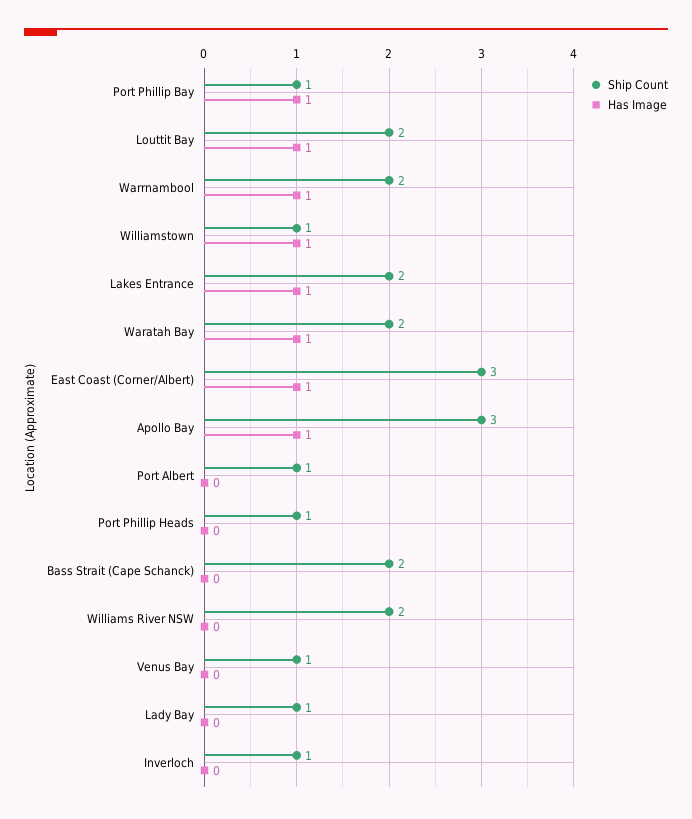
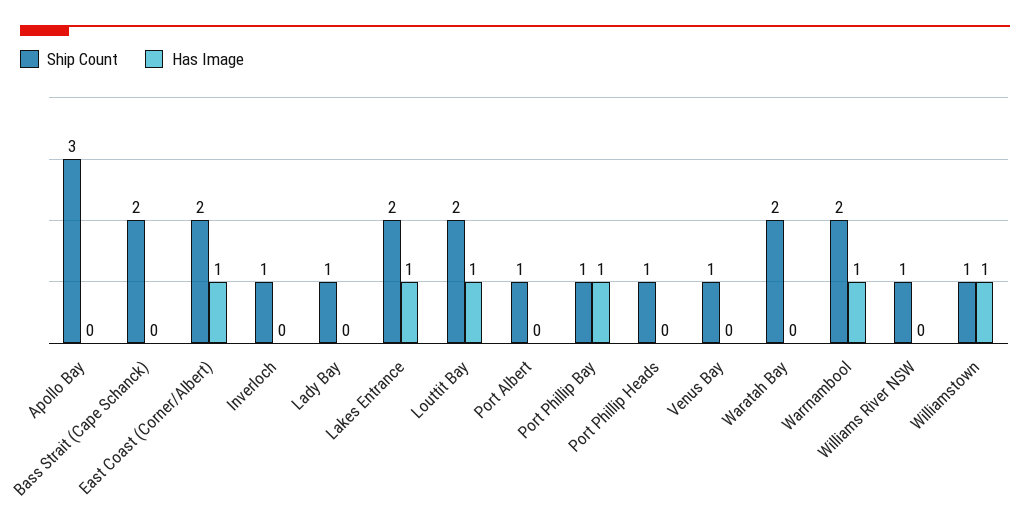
  {
    "Ship Count": {
      "Port Phillip Bay": 1,
      "Louttit Bay": 2,
      "Warrnambool": 2,
      "Williamstown": 1,
      "Lakes Entrance": 2,
      "Waratah Bay": 2,
-     "East Coast (Corner/Albert)": 3,
+     "East Coast (Corner/Albert)": 2,
      "Apollo Bay": 3,
      "Port Albert": 1,
      "Port Phillip Heads": 1,
      "Bass Strait (Cape Schanck)": 2,
-     "Williams River NSW": 2,
+     "Williams River NSW": 1,
      "Venus Bay": 1,
      "Lady Bay": 1,
      "Inverloch": 1
    },
    "Has Image": {
      "Port Phillip Bay": 1,
      "Louttit Bay": 1,
      "Warrnambool": 1,
      "Williamstown": 1,
      "Lakes Entrance": 1,
-     "Waratah Bay": 1,
+     "Waratah Bay": 0,
      "East Coast (Corner/Albert)": 1,
-     "Apollo Bay": 1,
+     "Apollo Bay": 0,
      "Port Albert": 0,
      "Port Phillip Heads": 0,
      "Bass Strait (Cape Schanck)": 0,
      "Williams River NSW": 0,
      "Venus Bay": 0,
      "Lady Bay": 0,
      "Inverloch": 0
    }
  }

